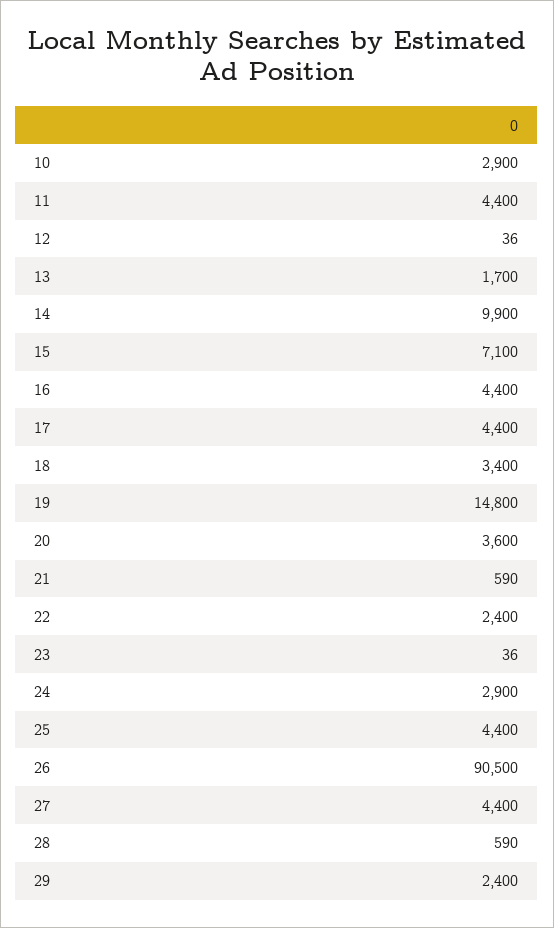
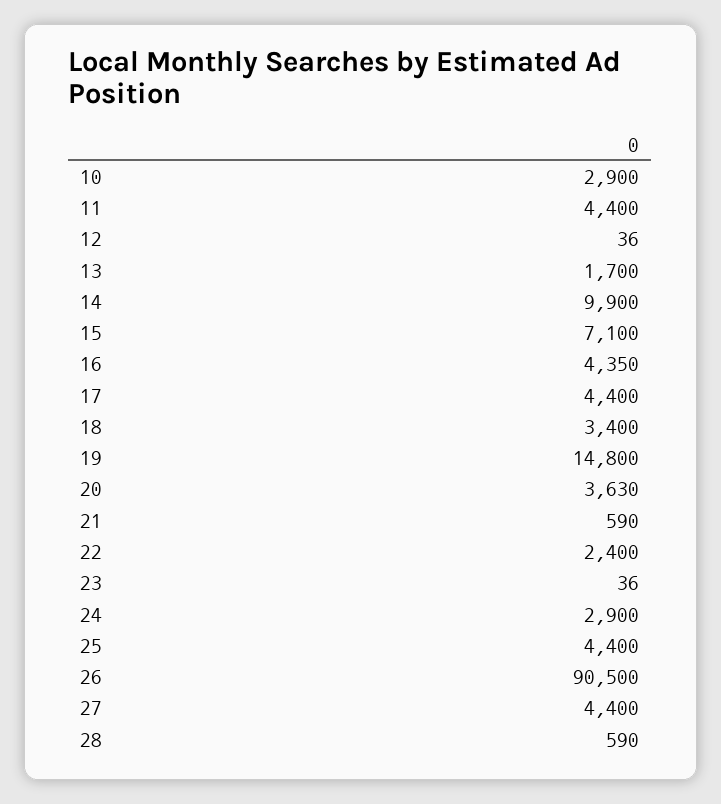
  {
    "10": 2900,
    "11": 4400,
    "12": 36,
    "13": 1700,
    "14": 9900,
    "15": 7100,
-   "16": 4400,
+   "16": 4350,
    "17": 4400,
    "18": 3400,
    "19": 14800,
-   "20": 3600,
+   "20": 3630,
    "21": 590,
    "22": 2400,
    "23": 36,
    "24": 2900,
    "25": 4400,
    "26": 90500,
    "27": 4400,
-   "28": 590,
+   "28": 590
-   "29": 2400
  }

